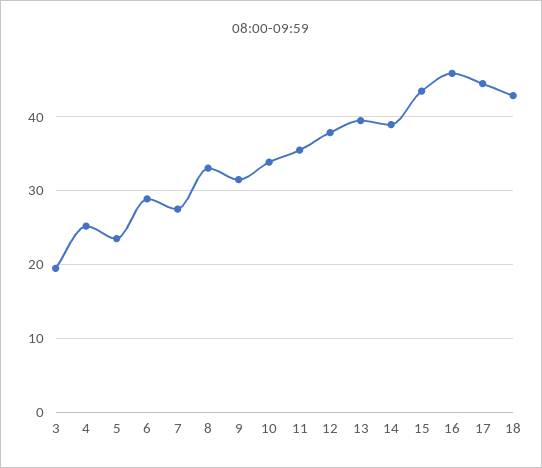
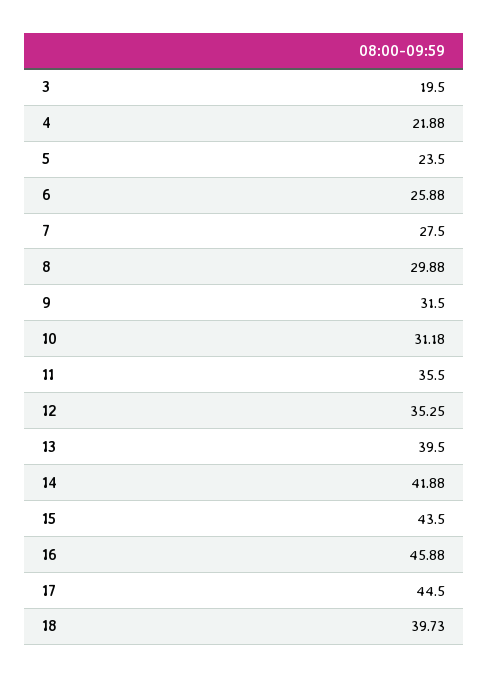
  {
    "3": 19.5,
-   "4": 25,
+   "4": 21.88,
    "5": 23.5,
-   "6": 29,
+   "6": 25.88,
    "7": 27.5,
-   "8": 33,
+   "8": 29.88,
    "9": 31.5,
-   "10": 34,
+   "10": 31.18,
    "11": 35.5,
-   "12": 38,
+   "12": 35.25,
    "13": 39.5,
-   "14": 39,
+   "14": 41.88,
    "15": 43.5,
    "16": 45.88,
    "17": 44.5,
-   "18": 43
+   "18": 39.73
  }

